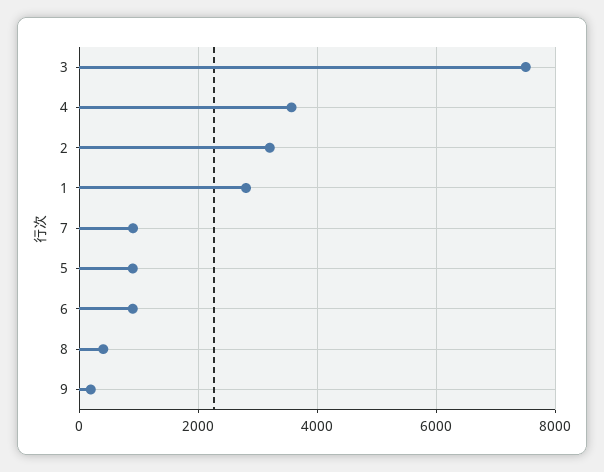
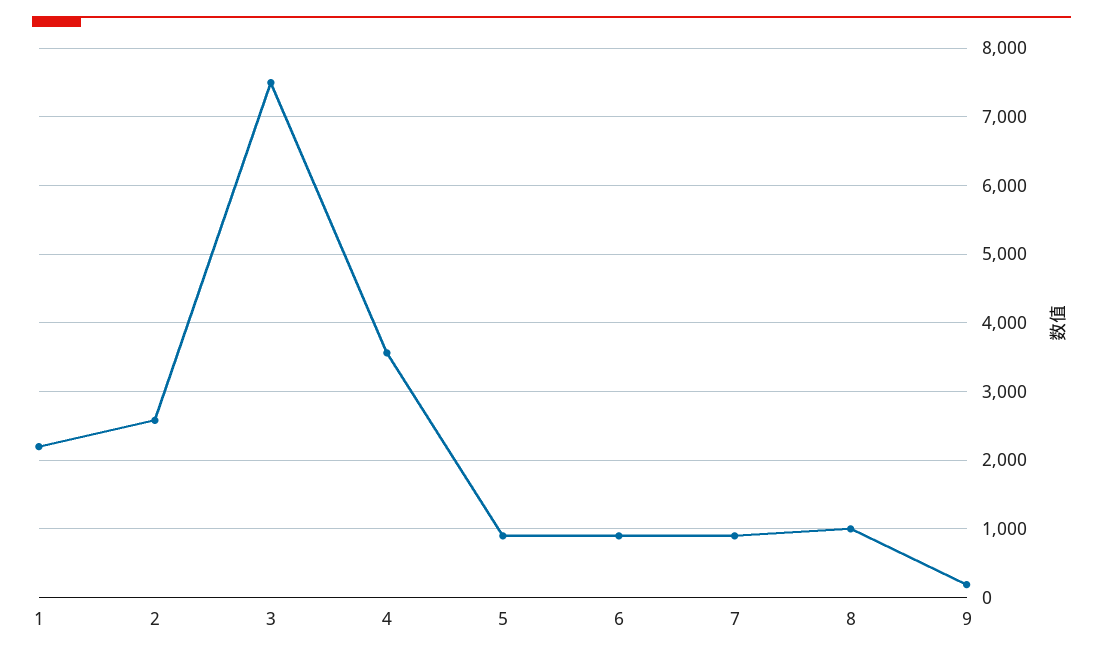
  {
    "3": 7500,
    "4": 3600,
-   "2": 3200,
+   "2": 2600,
-   "1": 2800,
+   "1": 2200,
    "7": 900,
    "5": 900,
    "6": 900,
-   "8": 400,
+   "8": 1000,
    "9": 200
  }

